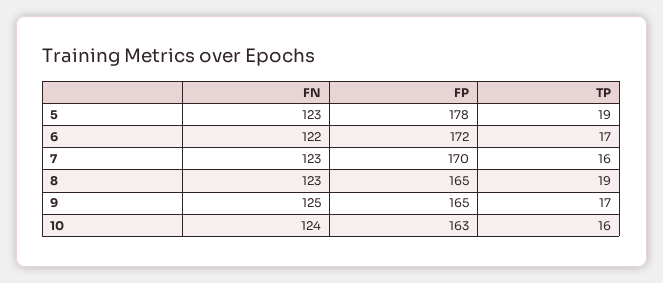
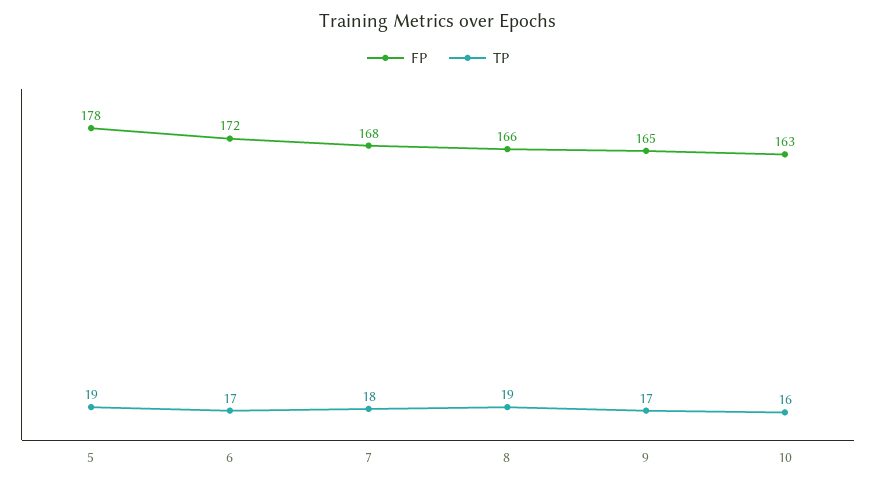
  {
-   "FN": {
-     "5": 123,
-     "6": 122,
-     "7": 123,
-     "8": 123,
-     "9": 125,
-     "10": 124
-   },
    "FP": {
      "5": 178,
      "6": 172,
-     "7": 170,
+     "7": 168,
-     "8": 165,
+     "8": 166,
      "9": 165,
      "10": 163
    },
    "TP": {
      "5": 19,
      "6": 17,
-     "7": 16,
+     "7": 18,
      "8": 19,
      "9": 17,
      "10": 16
    }
  }

